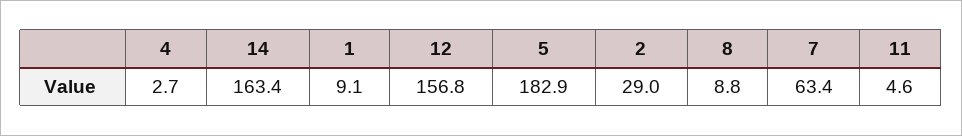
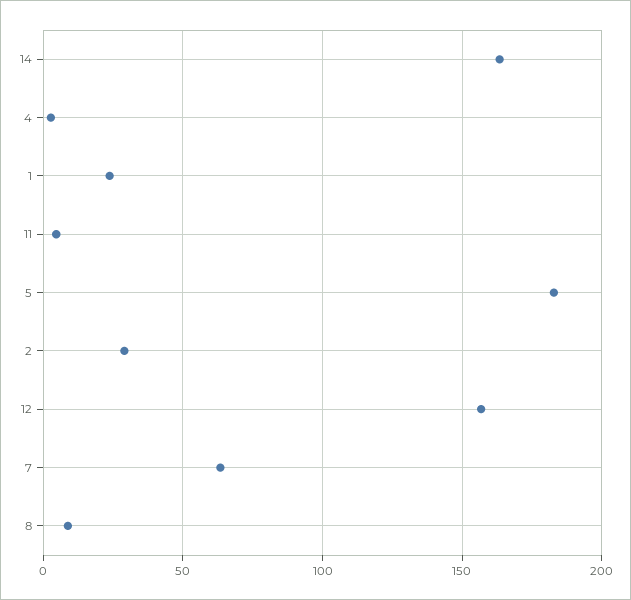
  {
    "4": 2.7,
    "14": 163.4,
-   "1": 9.1,
+   "1": 25,
    "12": 156.8,
    "5": 182.9,
    "2": 29,
    "8": 8.8,
    "7": 63.4,
    "11": 4.6
  }

